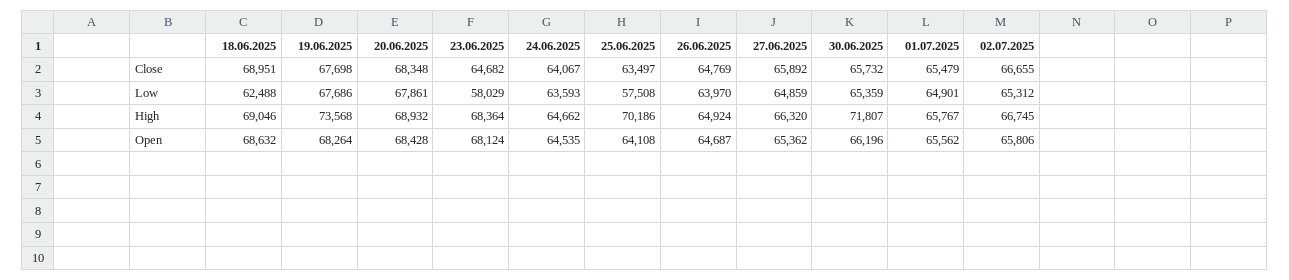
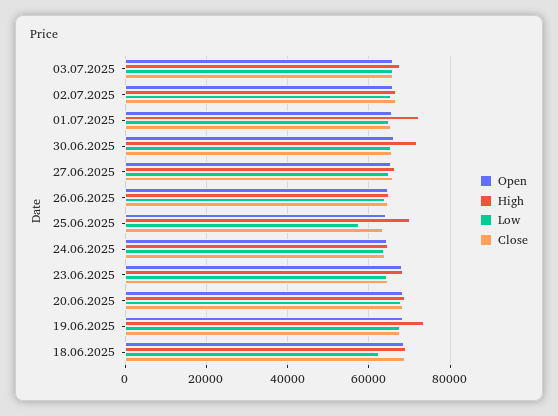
  {
    "Close": {
      "18.06.2025": 68951,
      "19.06.2025": 67698,
      "20.06.2025": 68348,
      "23.06.2025": 64682,
      "24.06.2025": 64067,
      "25.06.2025": 63497,
      "26.06.2025": 64769,
      "27.06.2025": 65892,
      "30.06.2025": 65732,
      "01.07.2025": 65479,
-     "02.07.2025": 66655
+     "02.07.2025": 66655,
+     "03.07.2025": 66000
    },
    "Low": {
      "18.06.2025": 62488,
      "19.06.2025": 67686,
      "20.06.2025": 67861,
-     "23.06.2025": 58029,
+     "23.06.2025": 64000,
      "24.06.2025": 63593,
      "25.06.2025": 57508,
      "26.06.2025": 63970,
      "27.06.2025": 64859,
      "30.06.2025": 65359,
      "01.07.2025": 64901,
-     "02.07.2025": 65312
+     "02.07.2025": 65312,
+     "03.07.2025": 66000
    },
    "High": {
      "18.06.2025": 69046,
      "19.06.2025": 73568,
      "20.06.2025": 68932,
      "23.06.2025": 68364,
      "24.06.2025": 64662,
      "25.06.2025": 70186,
      "26.06.2025": 64924,
      "27.06.2025": 66320,
      "30.06.2025": 71807,
-     "01.07.2025": 65767,
+     "01.07.2025": 72000,
-     "02.07.2025": 66745
+     "02.07.2025": 66745,
+     "03.07.2025": 68000
    },
    "Open": {
      "18.06.2025": 68632,
      "19.06.2025": 68264,
      "20.06.2025": 68428,
      "23.06.2025": 68124,
      "24.06.2025": 64535,
      "25.06.2025": 64108,
      "26.06.2025": 64687,
      "27.06.2025": 65362,
      "30.06.2025": 66196,
      "01.07.2025": 65562,
-     "02.07.2025": 65806
+     "02.07.2025": 65806,
+     "03.07.2025": 66000
    }
  }

